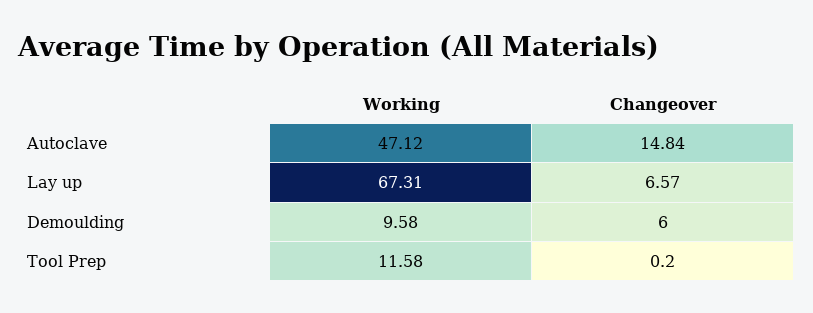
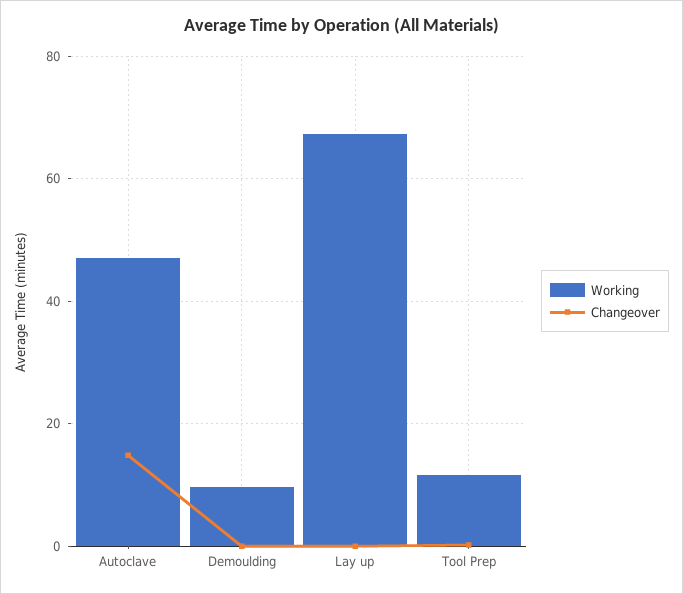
  {
    "Working": {
      "Autoclave": 47.12,
      "Lay up": 67.31,
      "Demoulding": 9.58,
      "Tool Prep": 11.58
    },
    "Changeover": {
      "Autoclave": 14.84,
-     "Lay up": 6.57,
+     "Lay up": 0,
-     "Demoulding": 6,
+     "Demoulding": 0,
      "Tool Prep": 0.2
    }
  }

